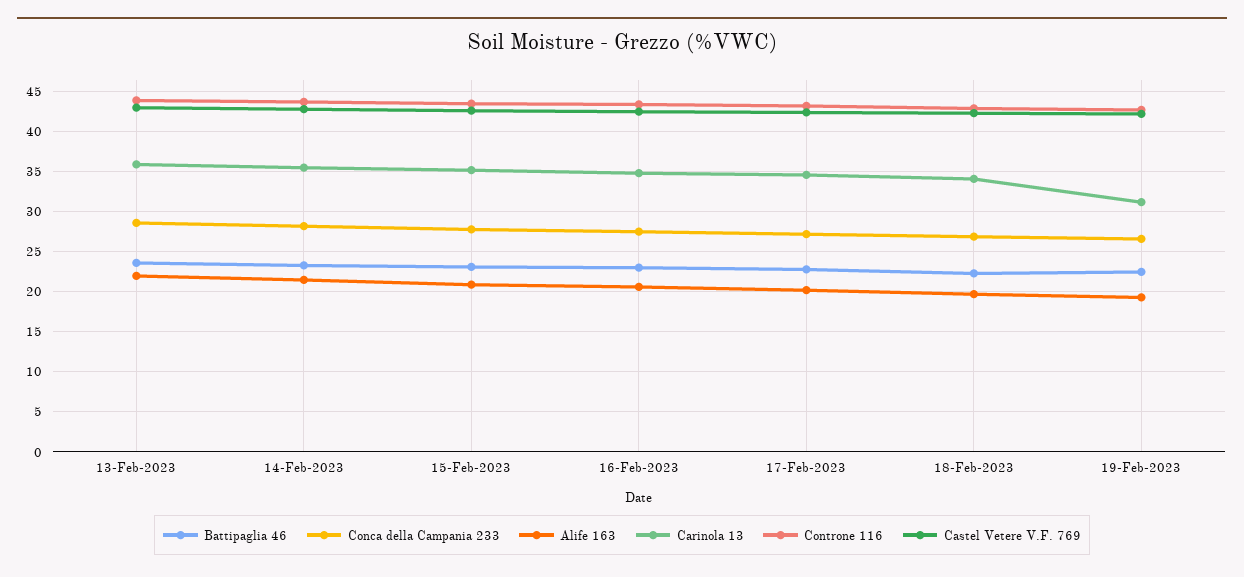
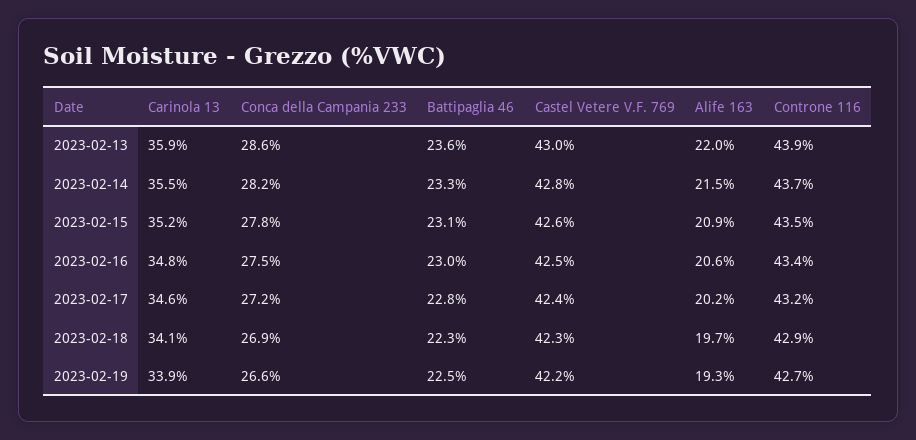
  {
    "Battipaglia 46": {
      "13-Feb-2023": 23.6,
      "14-Feb-2023": 23.3,
      "15-Feb-2023": 23.1,
      "16-Feb-2023": 23,
      "17-Feb-2023": 22.8,
      "18-Feb-2023": 22.3,
      "19-Feb-2023": 22.5
    },
    "Conca della Campania 233": {
      "13-Feb-2023": 28.6,
      "14-Feb-2023": 28.2,
      "15-Feb-2023": 27.8,
      "16-Feb-2023": 27.5,
      "17-Feb-2023": 27.2,
      "18-Feb-2023": 26.9,
      "19-Feb-2023": 26.6
    },
    "Alife 163": {
      "13-Feb-2023": 22,
      "14-Feb-2023": 21.5,
      "15-Feb-2023": 20.9,
      "16-Feb-2023": 20.6,
      "17-Feb-2023": 20.2,
      "18-Feb-2023": 19.7,
      "19-Feb-2023": 19.3
    },
    "Carinola 13": {
      "13-Feb-2023": 35.9,
      "14-Feb-2023": 35.5,
      "15-Feb-2023": 35.2,
      "16-Feb-2023": 34.8,
      "17-Feb-2023": 34.6,
      "18-Feb-2023": 34.1,
-     "19-Feb-2023": 31
+     "19-Feb-2023": 33.9
    },
    "Controne 116": {
      "13-Feb-2023": 43.9,
      "14-Feb-2023": 43.7,
      "15-Feb-2023": 43.5,
      "16-Feb-2023": 43.4,
      "17-Feb-2023": 43.2,
      "18-Feb-2023": 42.9,
      "19-Feb-2023": 42.7
    },
    "Castel Vetere V.F. 769": {
      "13-Feb-2023": 43,
      "14-Feb-2023": 42.8,
      "15-Feb-2023": 42.6,
      "16-Feb-2023": 42.5,
      "17-Feb-2023": 42.4,
      "18-Feb-2023": 42.3,
      "19-Feb-2023": 42.2
    }
  }

